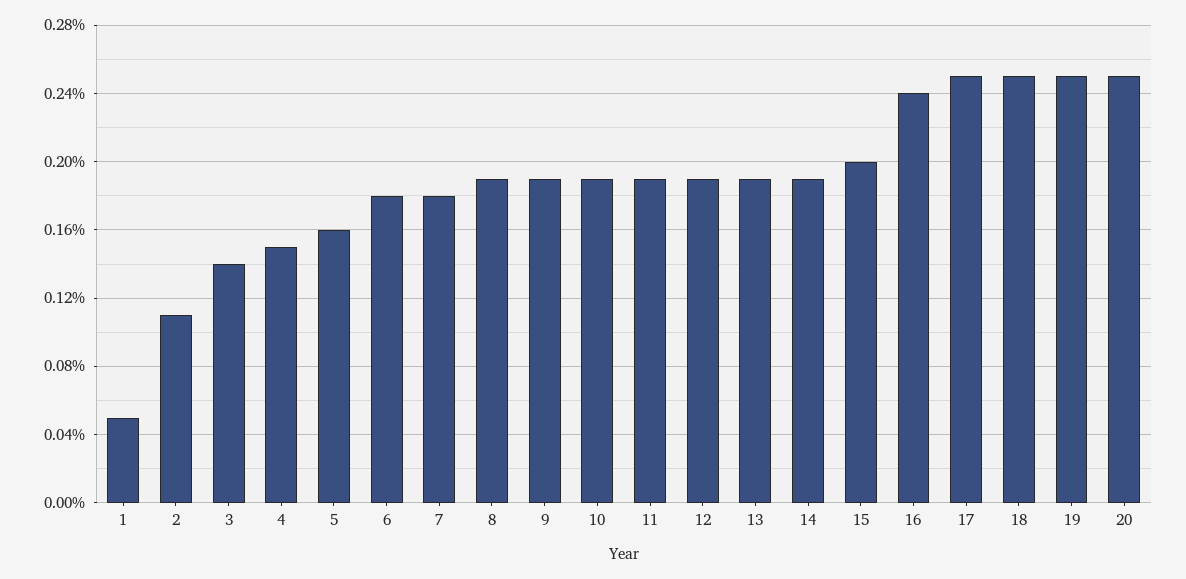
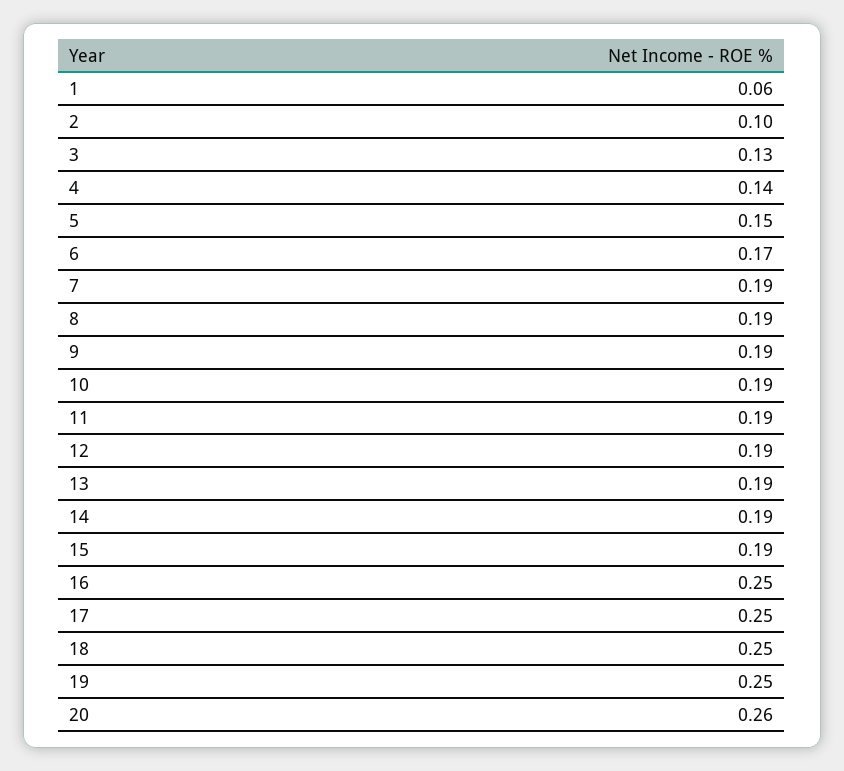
  {
-   "1": 0.05,
+   "1": 0.06,
-   "2": 0.11,
+   "2": 0.1,
-   "3": 0.14,
+   "3": 0.13,
-   "4": 0.15,
+   "4": 0.14,
-   "5": 0.16,
+   "5": 0.15,
-   "6": 0.18,
+   "6": 0.17,
-   "7": 0.18,
+   "7": 0.19,
    "8": 0.19,
    "9": 0.19,
    "10": 0.19,
    "11": 0.19,
    "12": 0.19,
    "13": 0.19,
    "14": 0.19,
-   "15": 0.2,
+   "15": 0.19,
-   "16": 0.24,
+   "16": 0.25,
    "17": 0.25,
    "18": 0.25,
    "19": 0.25,
-   "20": 0.25
+   "20": 0.26
  }

